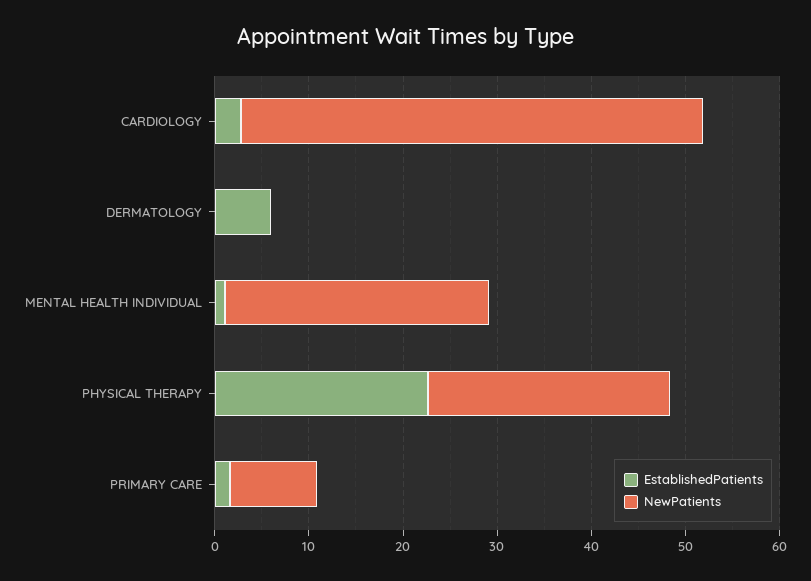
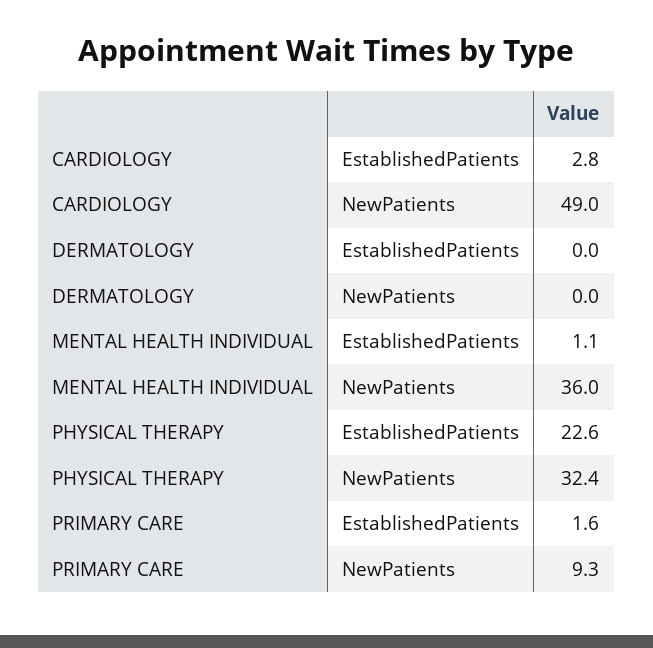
  {
    "EstablishedPatients": {
      "CARDIOLOGY": 2.8,
-     "DERMATOLOGY": 6,
+     "DERMATOLOGY": 0,
      "MENTAL HEALTH INDIVIDUAL": 1.1,
      "PHYSICAL THERAPY": 22.6,
      "PRIMARY CARE": 1.6
    },
    "NewPatients": {
      "CARDIOLOGY": 49,
      "DERMATOLOGY": 0,
-     "MENTAL HEALTH INDIVIDUAL": 28,
+     "MENTAL HEALTH INDIVIDUAL": 36,
-     "PHYSICAL THERAPY": 26,
+     "PHYSICAL THERAPY": 32.4,
      "PRIMARY CARE": 9.3
    }
  }

